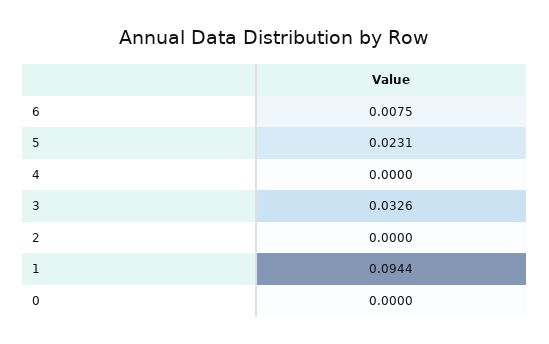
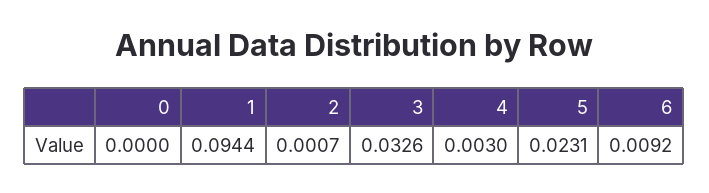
  {
-   "6": 0.0075,
+   "6": 0.0092,
    "5": 0.0231,
-   "4": 0,
+   "4": 0.003,
    "3": 0.0326,
-   "2": 0,
+   "2": 0.0007,
    "1": 0.0944,
    "0": 0
  }

